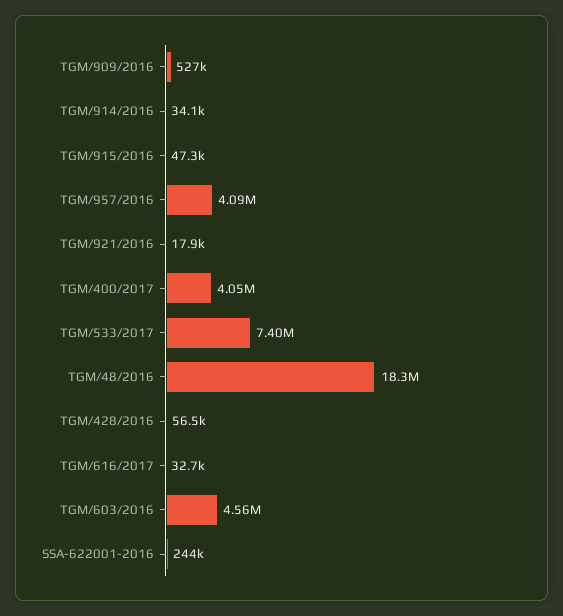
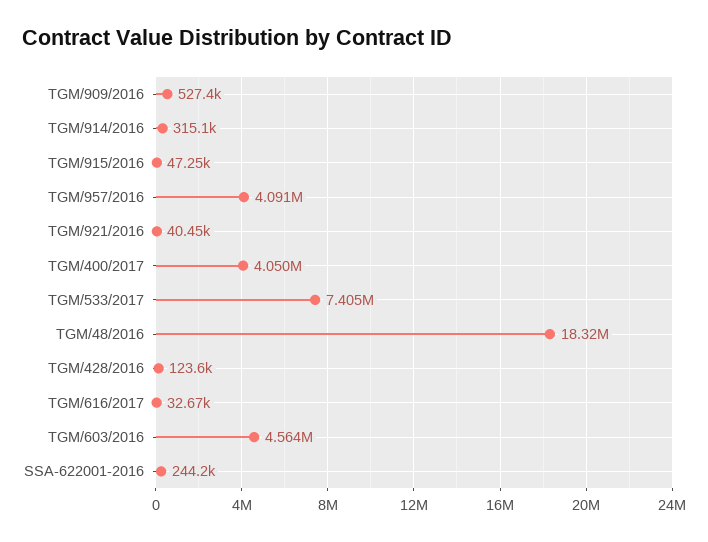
  {
    "TGM/909/2016": 527400,
-   "TGM/914/2016": 34100,
+   "TGM/914/2016": 315100,
    "TGM/915/2016": 47250,
    "TGM/957/2016": 4091000,
-   "TGM/921/2016": 17900,
+   "TGM/921/2016": 40450,
    "TGM/400/2017": 4050000,
    "TGM/533/2017": 7405000,
    "TGM/48/2016": 18320000,
-   "TGM/428/2016": 56500,
+   "TGM/428/2016": 123600,
    "TGM/616/2017": 32670,
    "TGM/603/2016": 4564000,
    "SSA-622001-2016": 244200
  }

